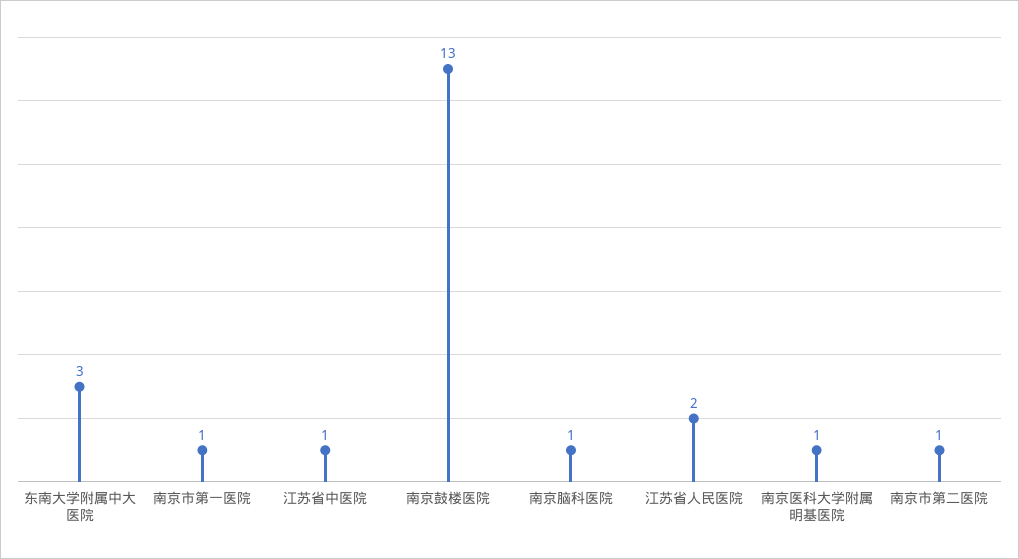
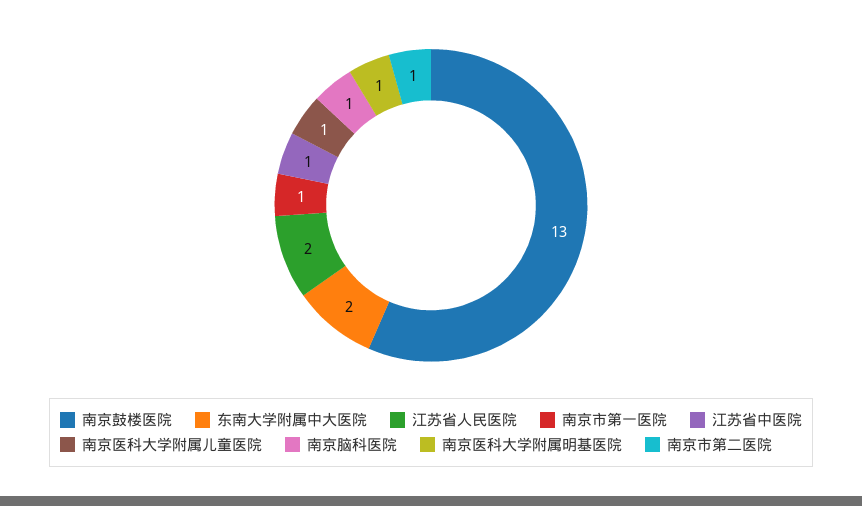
  {
-   "东南大学附属中大医院": 3,
+   "东南大学附属中大医院": 2,
    "南京市第一医院": 1,
    "江苏省中医院": 1,
    "南京鼓楼医院": 13,
    "南京脑科医院": 1,
    "江苏省人民医院": 2,
    "南京医科大学附属明基医院": 1,
-   "南京市第二医院": 1
+   "南京市第二医院": 1,
+   "南京医科大学附属儿童医院": 1
  }

